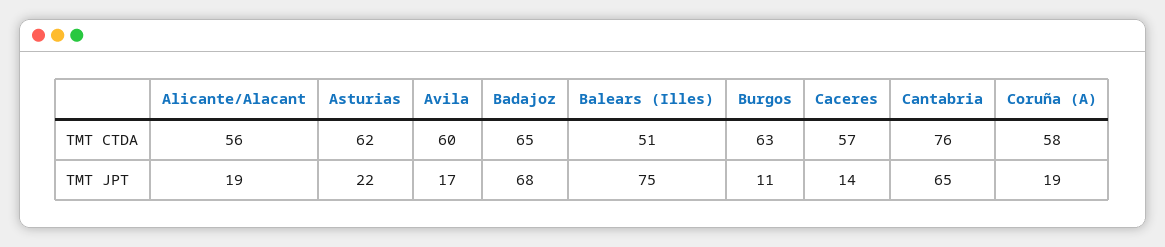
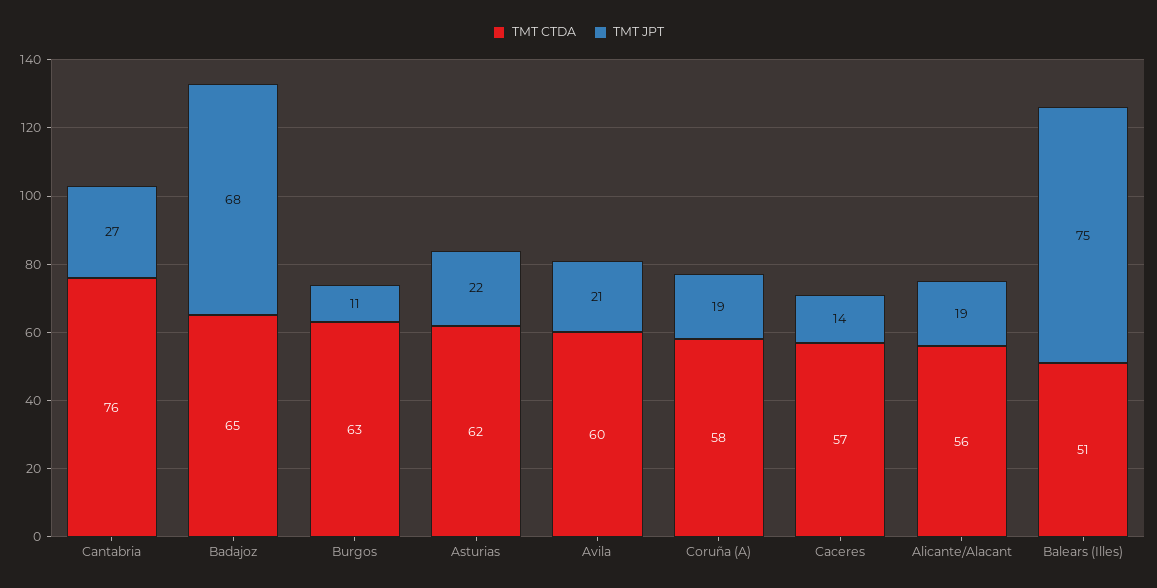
  {
    "TMT CTDA": {
      "Alicante/Alacant": 56,
      "Asturias": 62,
      "Avila": 60,
      "Badajoz": 65,
      "Balears (Illes)": 51,
      "Burgos": 63,
      "Caceres": 57,
      "Cantabria": 76,
      "Coruña (A)": 58
    },
    "TMT JPT": {
      "Alicante/Alacant": 19,
      "Asturias": 22,
-     "Avila": 17,
+     "Avila": 21,
      "Badajoz": 68,
      "Balears (Illes)": 75,
      "Burgos": 11,
      "Caceres": 14,
-     "Cantabria": 65,
+     "Cantabria": 27,
      "Coruña (A)": 19
    }
  }

